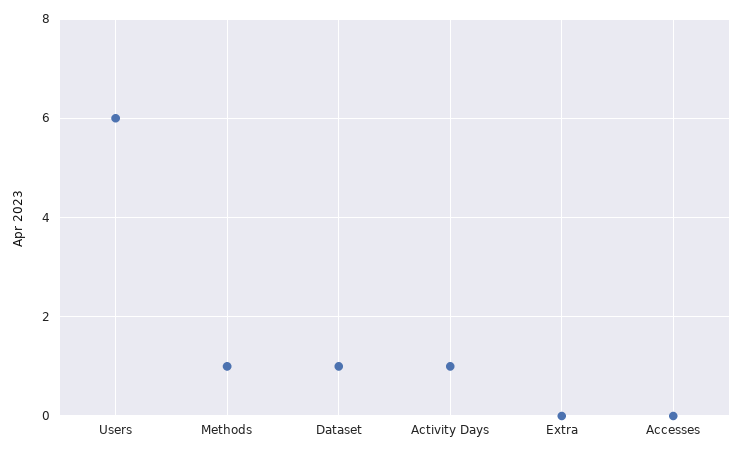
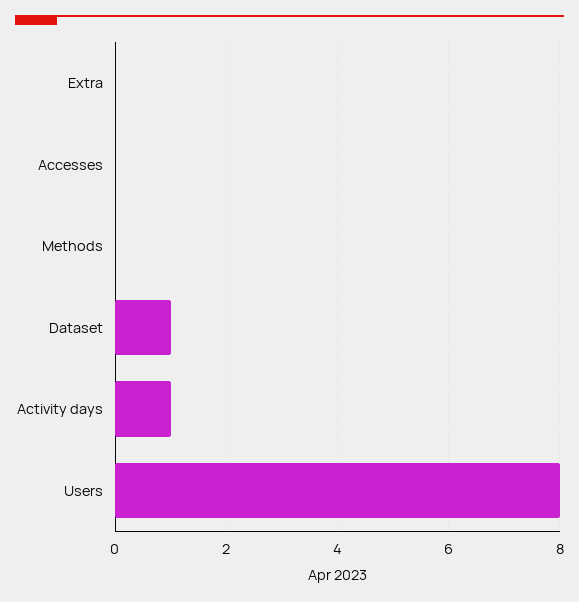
  {
-   "Users": 6,
+   "Users": 8,
-   "Methods": 1,
+   "Methods": 0,
    "Dataset": 1,
    "Activity Days": 1,
    "Extra": 0,
    "Accesses": 0
  }

